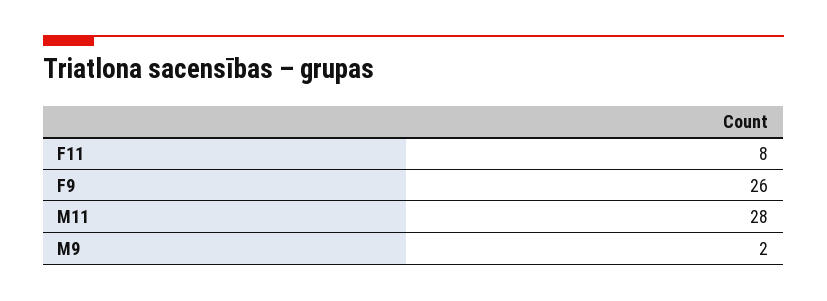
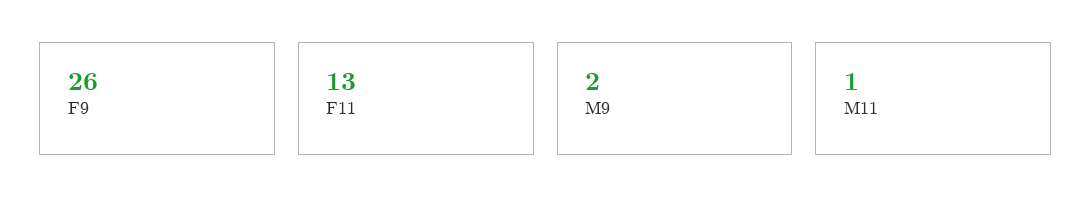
  {
-   "F11": 8,
+   "F11": 13,
    "F9": 26,
-   "M11": 28,
+   "M11": 1,
    "M9": 2
  }

